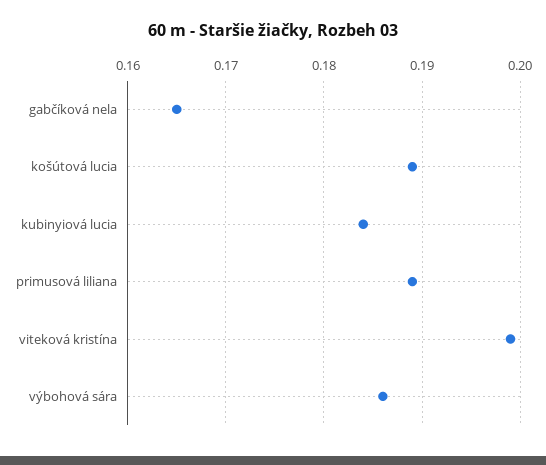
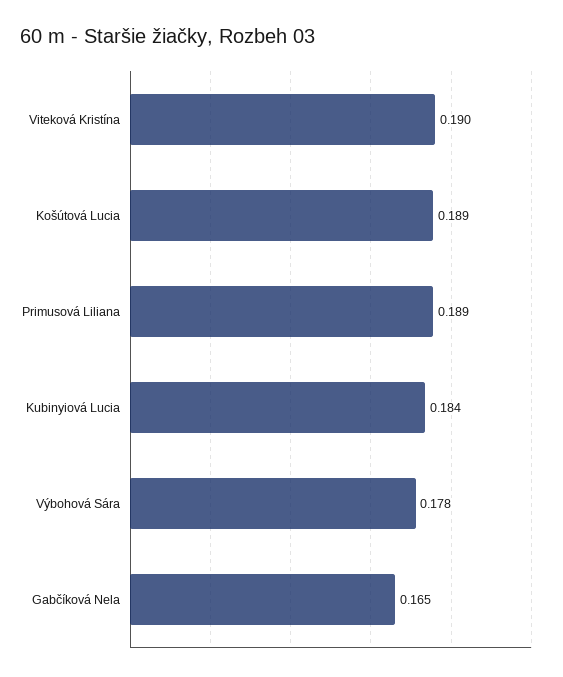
  {
    "gabčíková nela": 0.165,
    "košútová lucia": 0.189,
    "kubinyiová lucia": 0.184,
    "primusová liliana": 0.189,
-   "viteková kristína": 0.199,
+   "viteková kristína": 0.19,
-   "výbohová sára": 0.186
+   "výbohová sára": 0.178
  }

